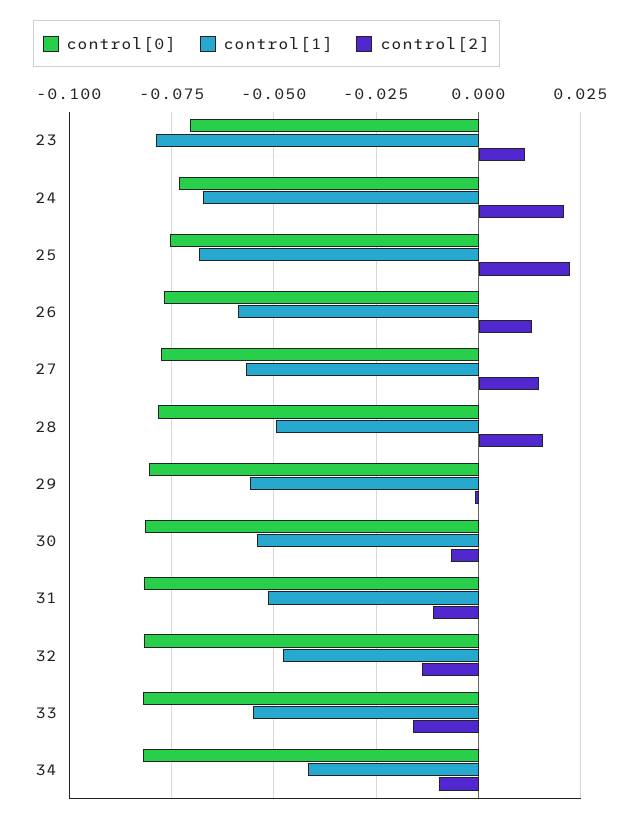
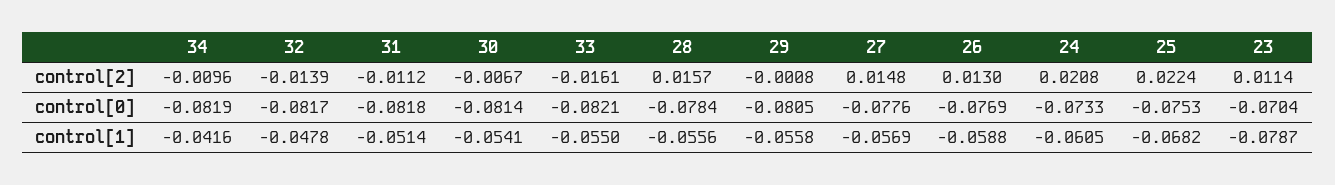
  {
    "control[0]": {
      "23": -0.0704,
      "24": -0.0733,
      "25": -0.0753,
      "26": -0.0769,
      "27": -0.0776,
      "28": -0.0784,
      "29": -0.0805,
      "30": -0.0814,
      "31": -0.0818,
      "32": -0.0817,
      "33": -0.0821,
      "34": -0.0819
    },
    "control[1]": {
      "23": -0.0787,
-     "24": -0.0675,
+     "24": -0.0605,
      "25": -0.0682,
      "26": -0.0588,
      "27": -0.0569,
-     "28": -0.05,
+     "28": -0.0556,
      "29": -0.0558,
      "30": -0.0541,
      "31": -0.0514,
      "32": -0.0478,
      "33": -0.055,
      "34": -0.0416
    },
    "control[2]": {
      "23": 0.0114,
      "24": 0.0208,
      "25": 0.0224,
      "26": 0.013,
      "27": 0.0148,
      "28": 0.0157,
      "29": -0.0008,
      "30": -0.0067,
      "31": -0.0112,
      "32": -0.0139,
      "33": -0.0161,
      "34": -0.0096
    }
  }

